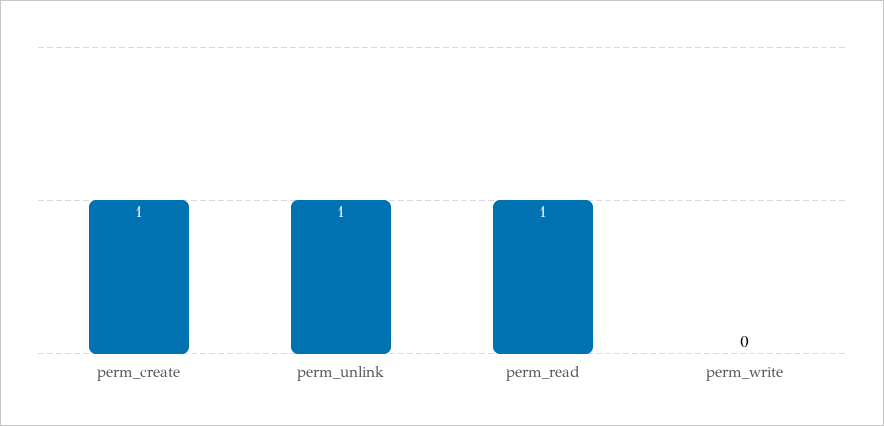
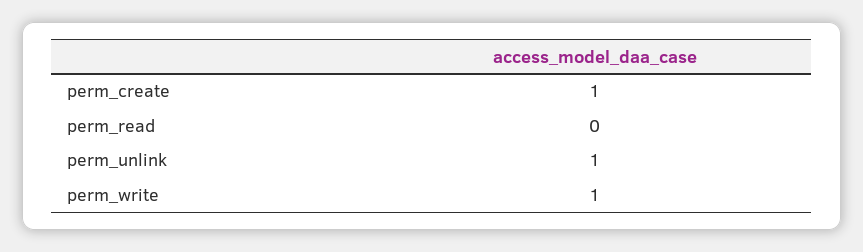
  {
    "perm_create": 1,
    "perm_unlink": 1,
-   "perm_read": 1,
+   "perm_read": 0,
-   "perm_write": 0
+   "perm_write": 1
  }

